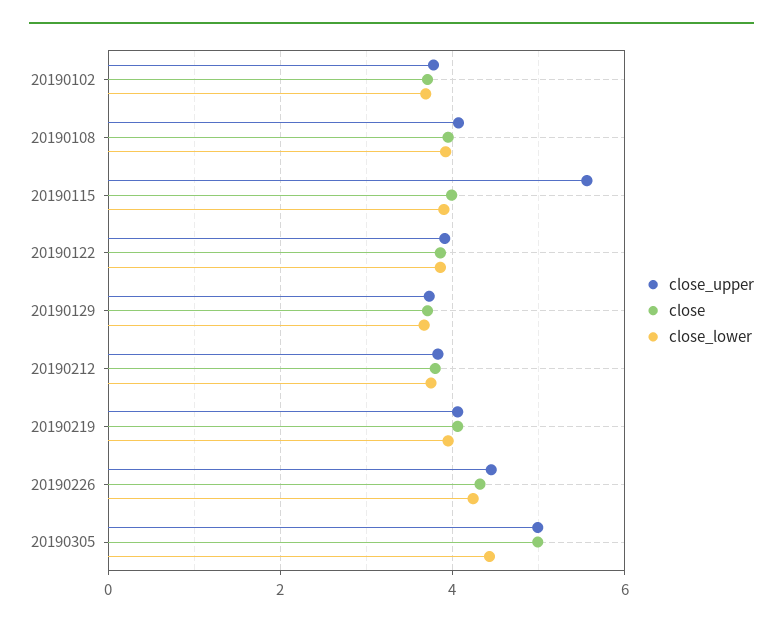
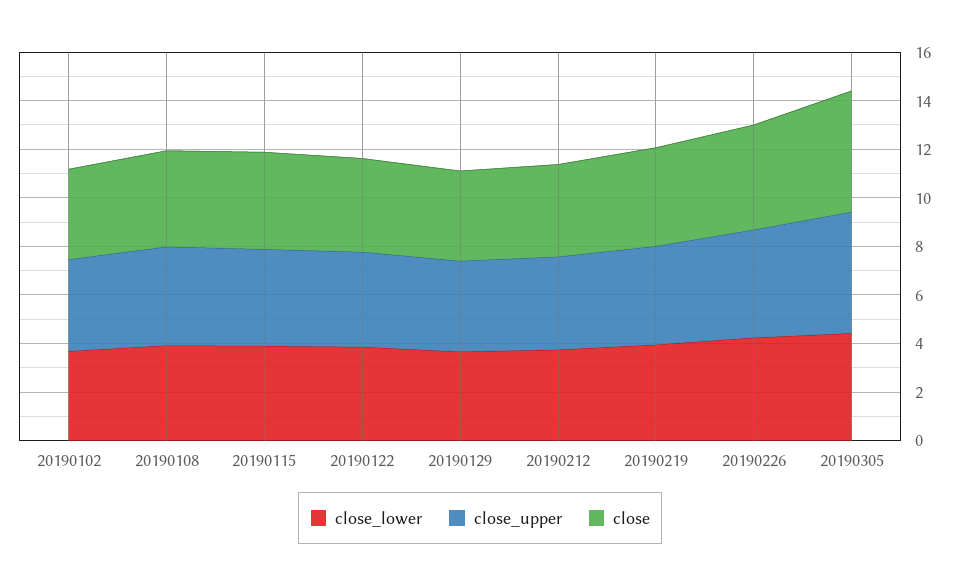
  {
    "close_upper": {
      "20190102": 3.8,
      "20190108": 4,
-     "20190115": 5.6,
+     "20190115": 4,
      "20190122": 4,
      "20190129": 3.8,
      "20190212": 3.8,
      "20190219": 4,
      "20190226": 4.4,
      "20190305": 5
    },
    "close": {
      "20190102": 3.8,
      "20190108": 4,
      "20190115": 4,
      "20190122": 3.8,
      "20190129": 3.8,
      "20190212": 3.8,
      "20190219": 4,
      "20190226": 4.4,
      "20190305": 5
    },
    "close_lower": {
      "20190102": 3.6,
      "20190108": 4,
      "20190115": 4,
      "20190122": 3.8,
      "20190129": 3.6,
      "20190212": 3.8,
      "20190219": 4,
      "20190226": 4.2,
      "20190305": 4.4
    }
  }

